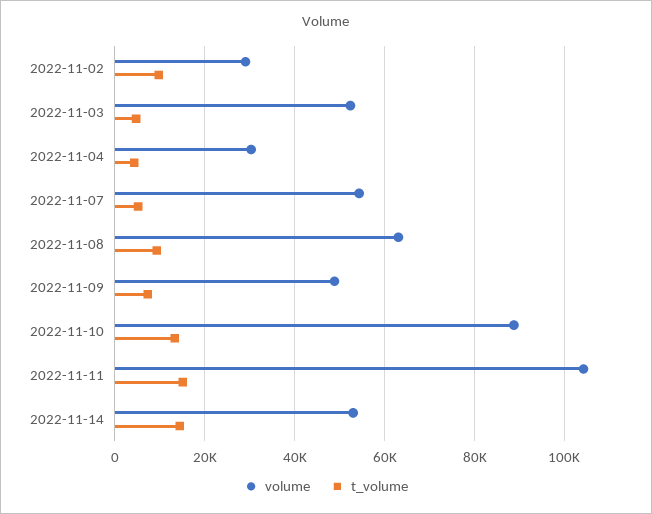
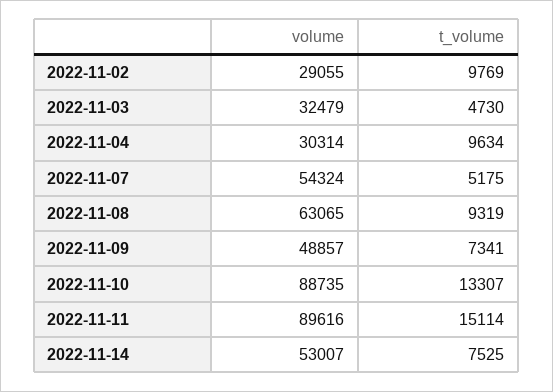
  {
    "volume": {
      "2022-11-02": 29055,
-     "2022-11-03": 52000,
+     "2022-11-03": 32479,
      "2022-11-04": 30314,
      "2022-11-07": 54324,
      "2022-11-08": 63065,
      "2022-11-09": 48857,
      "2022-11-10": 88735,
-     "2022-11-11": 104000,
+     "2022-11-11": 89616,
      "2022-11-14": 53007
    },
    "t_volume": {
      "2022-11-02": 9769,
      "2022-11-03": 4730,
-     "2022-11-04": 4000,
+     "2022-11-04": 9634,
      "2022-11-07": 5175,
      "2022-11-08": 9319,
      "2022-11-09": 7341,
      "2022-11-10": 13307,
      "2022-11-11": 15114,
-     "2022-11-14": 14000
+     "2022-11-14": 7525
    }
  }

